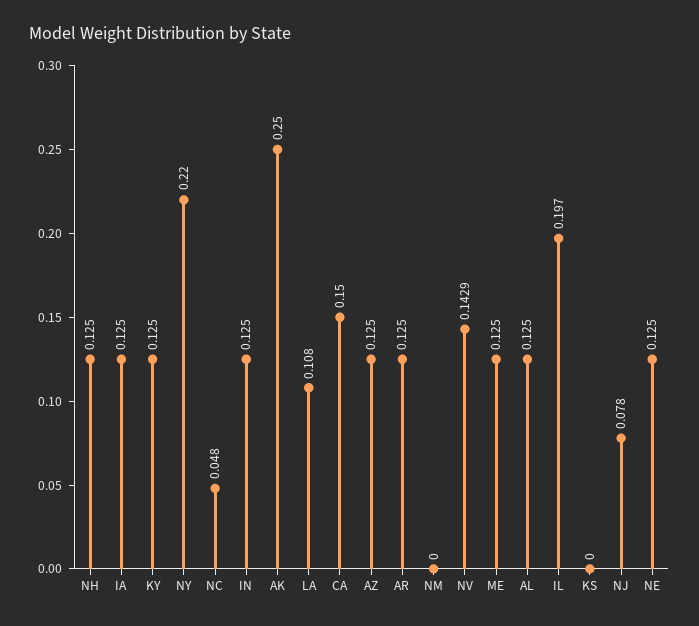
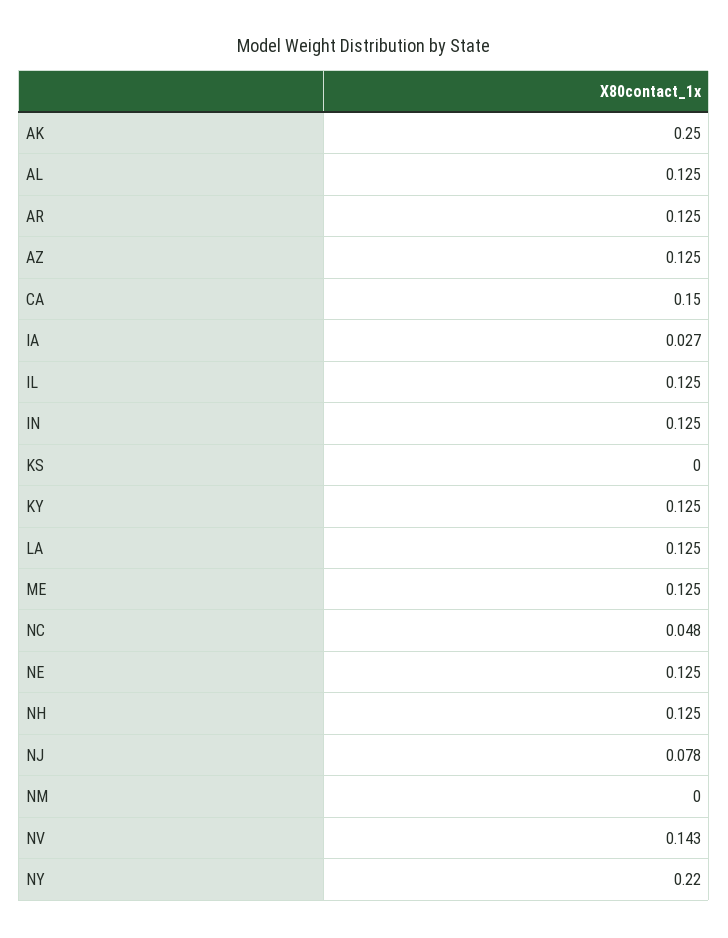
  {
    "NH": 0.125,
-   "IA": 0.125,
+   "IA": 0.027,
    "KY": 0.125,
    "NY": 0.22,
    "NC": 0.048,
    "IN": 0.125,
    "AK": 0.25,
-   "LA": 0.108,
+   "LA": 0.125,
    "CA": 0.15,
    "AZ": 0.125,
    "AR": 0.125,
    "NM": 0,
    "NV": 0.1429,
    "ME": 0.125,
    "AL": 0.125,
-   "IL": 0.197,
+   "IL": 0.125,
    "KS": 0,
    "NJ": 0.078,
    "NE": 0.125
  }

